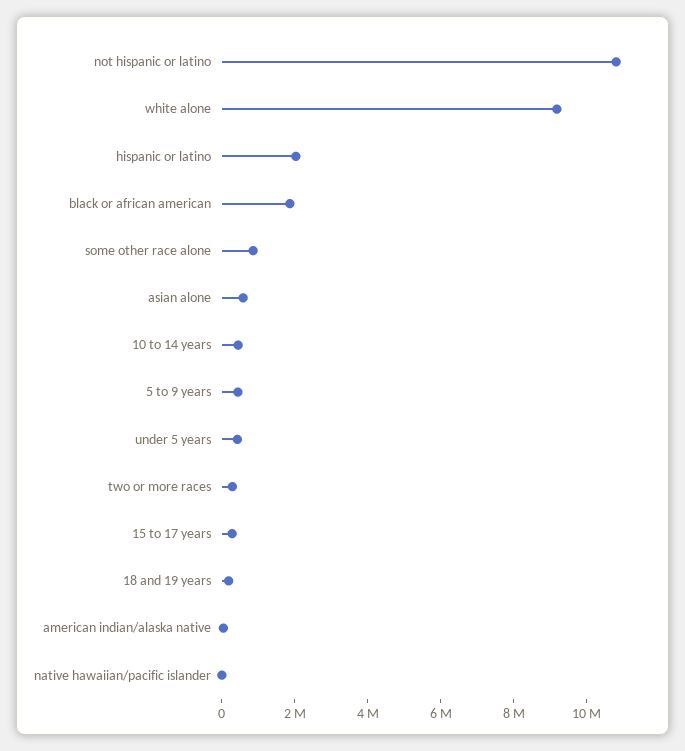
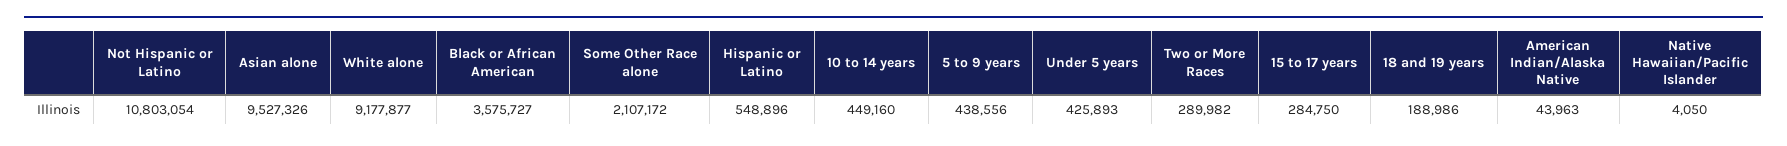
  {
    "not hispanic or latino": 10803054,
    "white alone": 9177877,
-   "hispanic or latino": 2000000,
+   "hispanic or latino": 548896,
-   "black or african american": 2000000,
+   "black or african american": 3575727,
-   "some other race alone": 1000000,
+   "some other race alone": 2107172,
-   "asian alone": 500000,
+   "asian alone": 9527326,
    "10 to 14 years": 449160,
    "5 to 9 years": 438556,
    "under 5 years": 425893,
    "two or more races": 289982,
    "15 to 17 years": 284750,
    "18 and 19 years": 188986,
    "american indian/alaska native": 43963,
    "native hawaiian/pacific islander": 4050
  }

